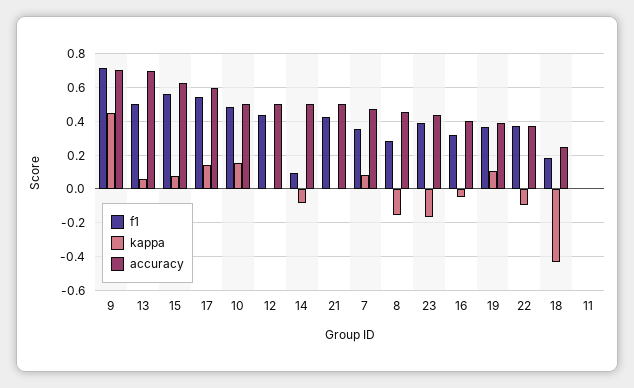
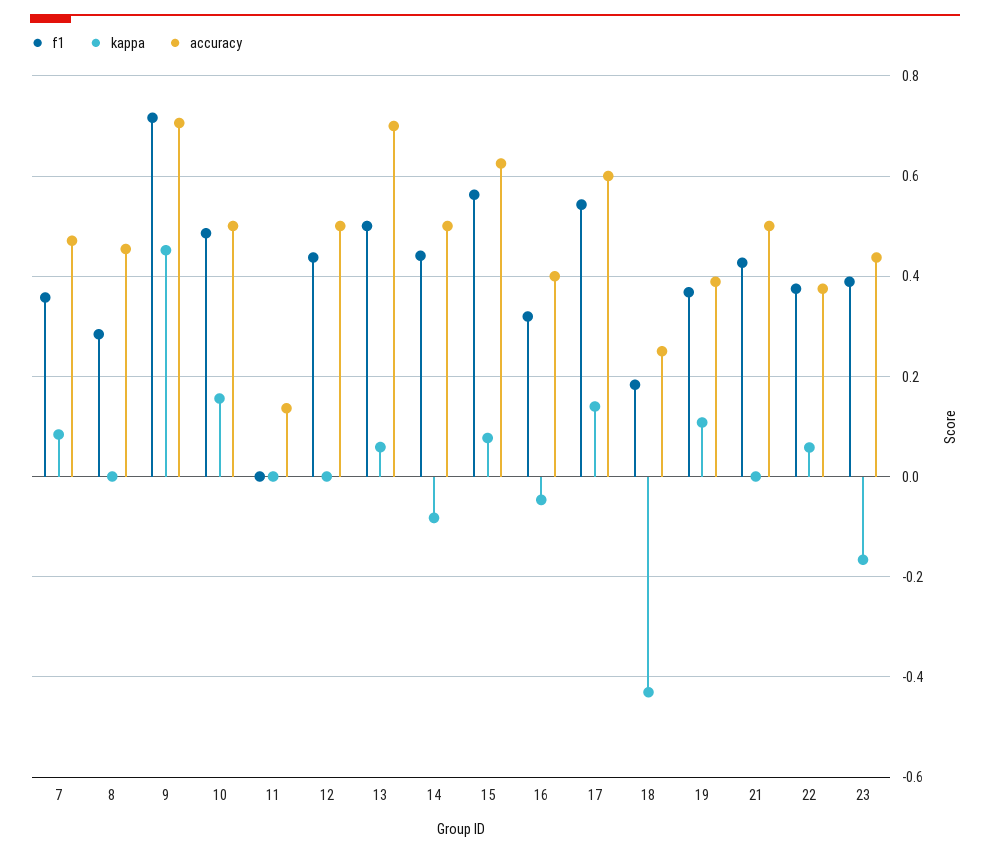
  {
    "f1": {
      "9": 0.72,
      "13": 0.5,
      "15": 0.56,
      "17": 0.54,
      "10": 0.48,
      "12": 0.44,
-     "14": 0.1,
+     "14": 0.44,
      "21": 0.42,
      "7": 0.36,
      "8": 0.28,
      "23": 0.38,
      "16": 0.32,
      "19": 0.36,
      "22": 0.38,
      "18": 0.18,
      "11": 0
    },
    "kappa": {
      "9": 0.46,
      "13": 0.06,
      "15": 0.08,
      "17": 0.14,
      "10": 0.16,
      "12": 0,
      "14": -0.08,
      "21": 0,
      "7": 0.08,
-     "8": -0.15,
+     "8": 0,
      "23": -0.16,
      "16": -0.04,
      "19": 0.1,
-     "22": -0.1,
+     "22": 0.06,
      "18": -0.44,
      "11": 0
    },
    "accuracy": {
      "9": 0.7,
      "13": 0.7,
      "15": 0.62,
      "17": 0.6,
      "10": 0.5,
      "12": 0.5,
      "14": 0.5,
      "21": 0.5,
      "7": 0.48,
      "8": 0.46,
      "23": 0.44,
      "16": 0.4,
      "19": 0.38,
      "22": 0.38,
      "18": 0.26,
-     "11": 0
+     "11": 0.14
    }
  }

